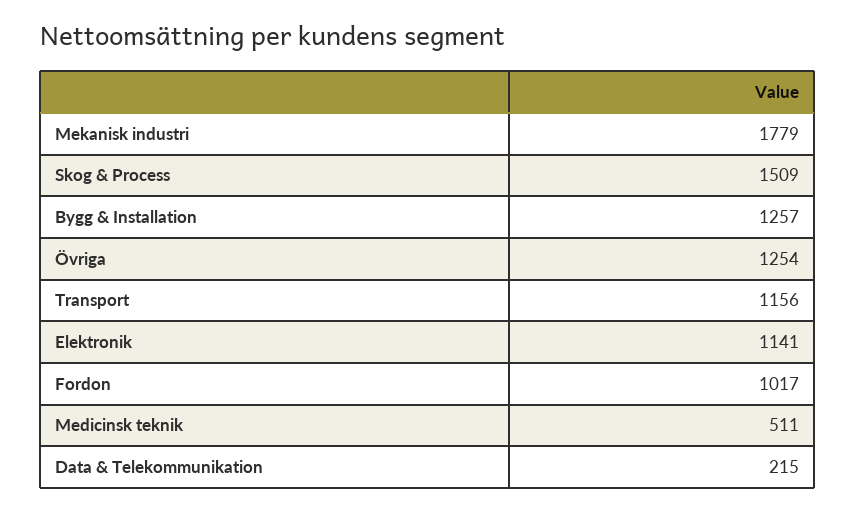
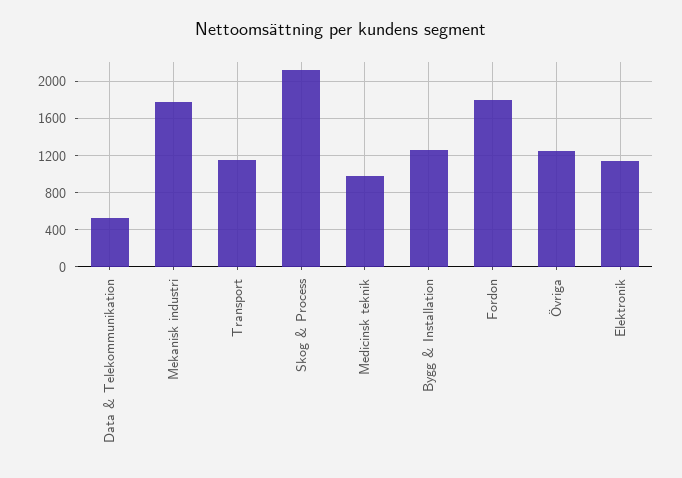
  {
    "Mekanisk industri": 1779,
-   "Skog & Process": 1509,
+   "Skog & Process": 2100,
    "Bygg & Installation": 1257,
    "Övriga": 1254,
    "Transport": 1156,
    "Elektronik": 1141,
-   "Fordon": 1017,
+   "Fordon": 1800,
-   "Medicinsk teknik": 511,
+   "Medicinsk teknik": 1000,
-   "Data & Telekommunikation": 215
+   "Data & Telekommunikation": 500
  }

